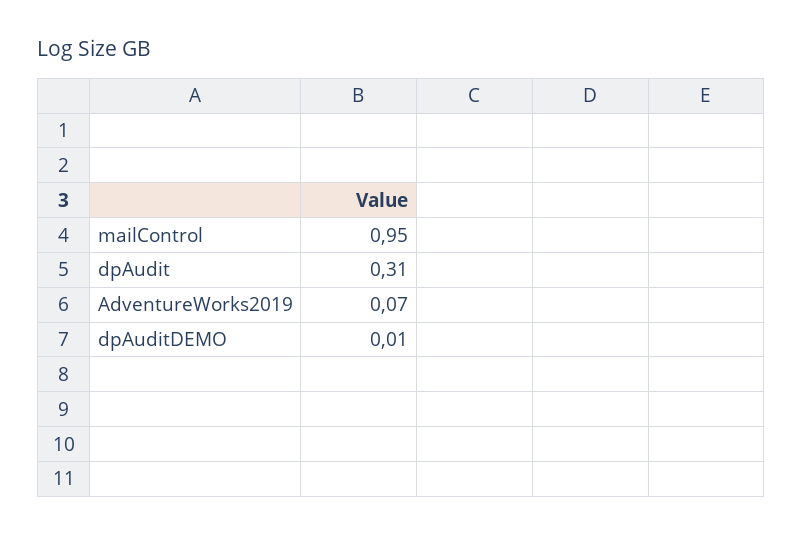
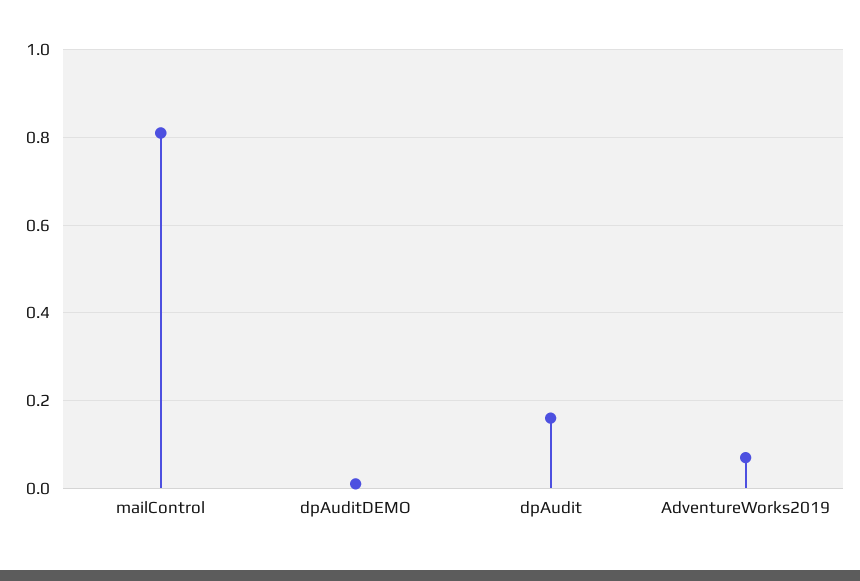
  {
-   "mailControl": 0.95,
+   "mailControl": 0.8,
-   "dpAudit": 0.31,
+   "dpAudit": 0.15,
    "AdventureWorks2019": 0.07,
    "dpAuditDEMO": 0.01
  }

